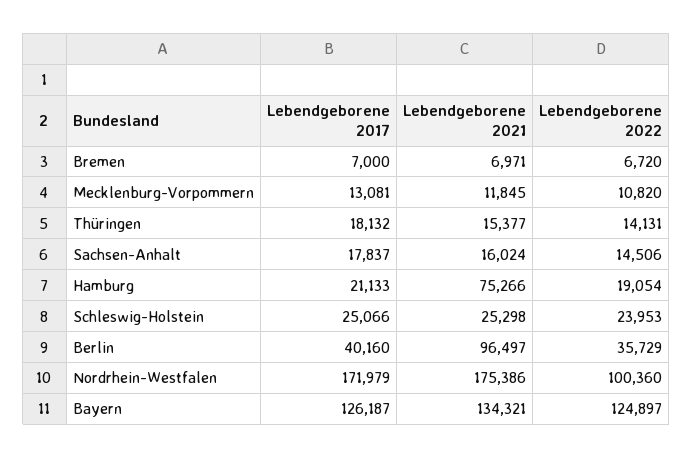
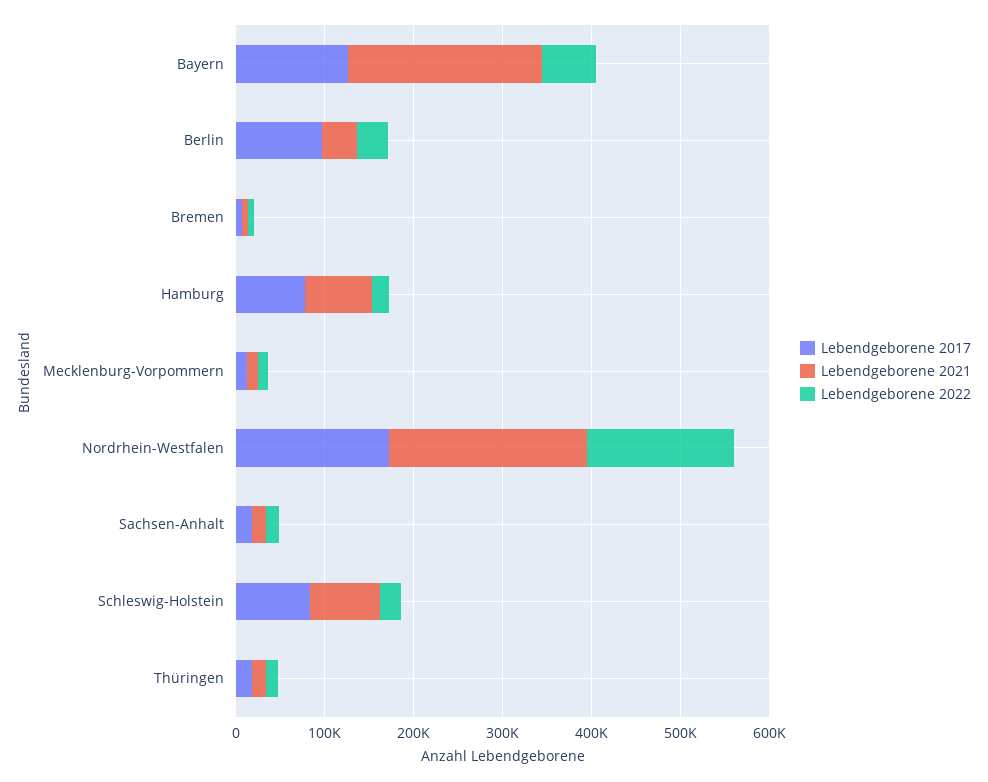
  {
    "Lebendgeborene 2017": {
      "Bremen": 7000,
      "Mecklenburg-Vorpommern": 13081,
      "Thüringen": 18132,
      "Sachsen-Anhalt": 17837,
-     "Hamburg": 21133,
+     "Hamburg": 80000,
-     "Schleswig-Holstein": 25066,
+     "Schleswig-Holstein": 80000,
-     "Berlin": 40160,
+     "Berlin": 100000,
      "Nordrhein-Westfalen": 171979,
      "Bayern": 126187
    },
    "Lebendgeborene 2021": {
      "Bremen": 6971,
      "Mecklenburg-Vorpommern": 11845,
      "Thüringen": 15377,
      "Sachsen-Anhalt": 16024,
      "Hamburg": 75266,
-     "Schleswig-Holstein": 25298,
+     "Schleswig-Holstein": 80000,
-     "Berlin": 96497,
+     "Berlin": 40000,
-     "Nordrhein-Westfalen": 175386,
+     "Nordrhein-Westfalen": 220000,
-     "Bayern": 134321
+     "Bayern": 220000
    },
    "Lebendgeborene 2022": {
      "Bremen": 6720,
      "Mecklenburg-Vorpommern": 10820,
      "Thüringen": 14131,
      "Sachsen-Anhalt": 14506,
      "Hamburg": 19054,
      "Schleswig-Holstein": 23953,
      "Berlin": 35729,
-     "Nordrhein-Westfalen": 100360,
+     "Nordrhein-Westfalen": 160000,
-     "Bayern": 124897
+     "Bayern": 60000
    }
  }

